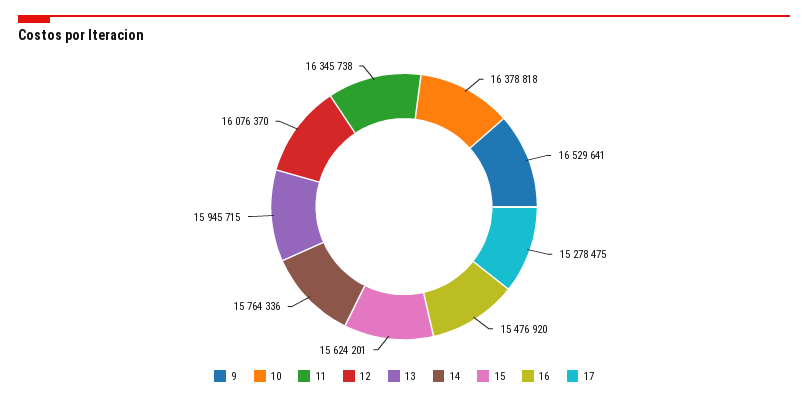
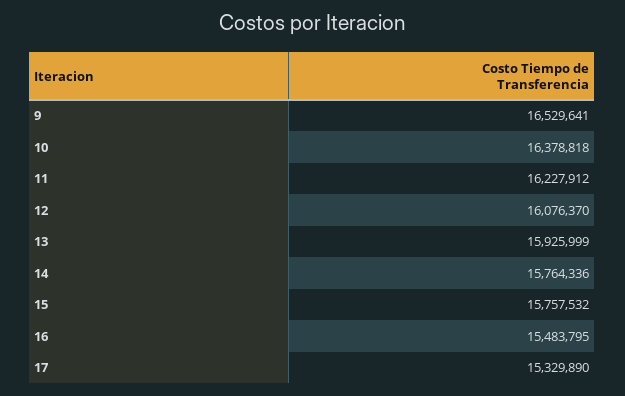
  {
    "9": 16529641,
    "10": 16378818,
-   "11": 16345738,
+   "11": 16227912,
    "12": 16076370,
-   "13": 15945715,
+   "13": 15925999,
    "14": 15764336,
-   "15": 15624201,
+   "15": 15757532,
-   "16": 15476920,
+   "16": 15483795,
-   "17": 15278475
+   "17": 15329890
  }

